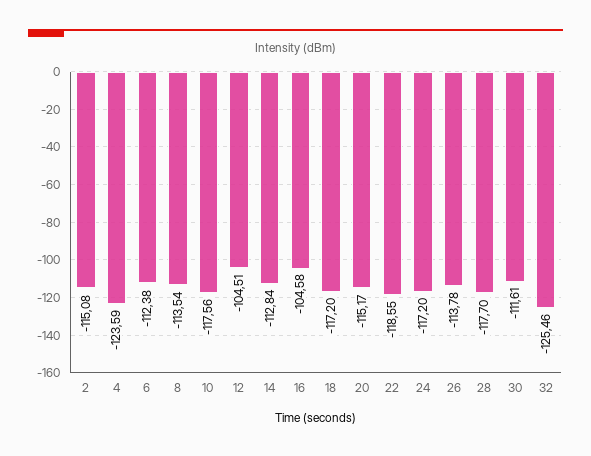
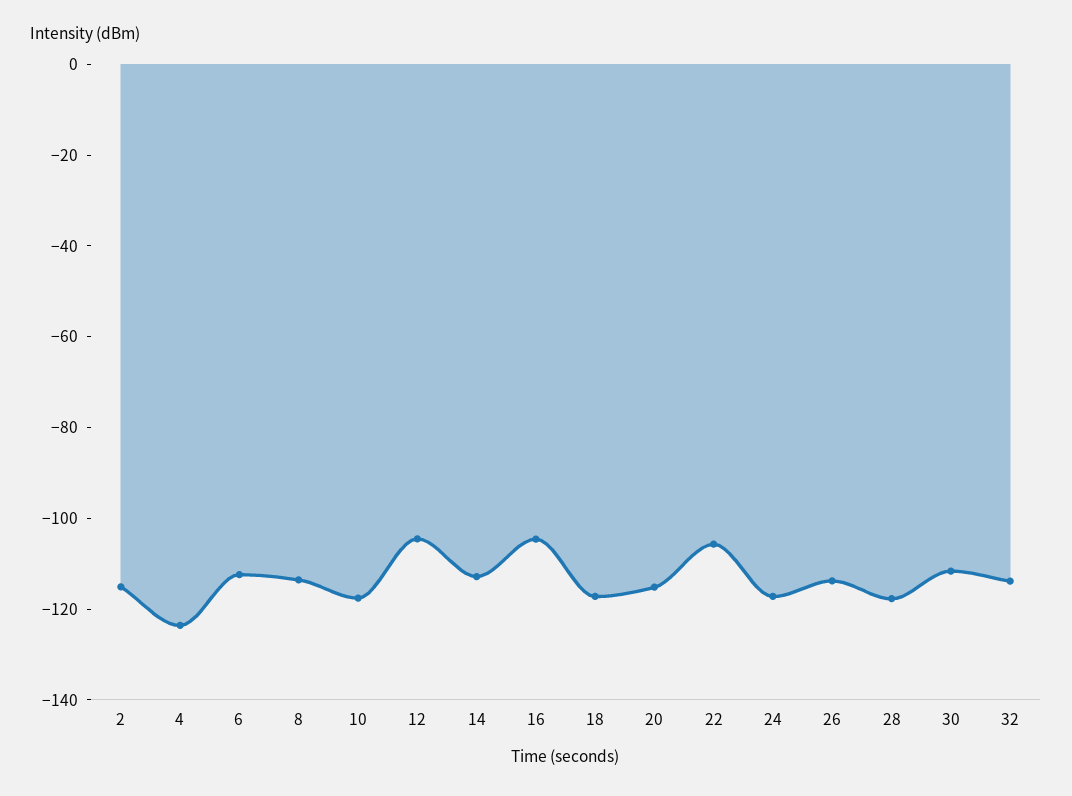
  {
    "2": -115.08,
    "4": -123.59,
    "6": -112.38,
    "8": -113.54,
    "10": -117.56,
    "12": -104.51,
    "14": -112.84,
    "16": -104.58,
    "18": -117.2,
    "20": -115.17,
-   "22": -118.55,
+   "22": -105,
    "24": -117.2,
    "26": -113.78,
    "28": -117.7,
    "30": -111.61,
-   "32": -125.46
+   "32": -115
  }

